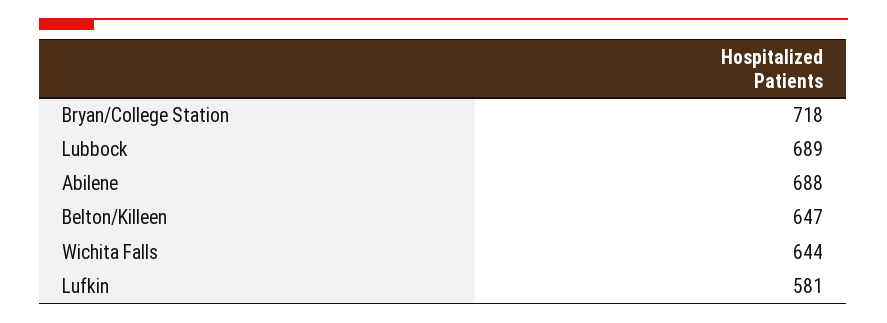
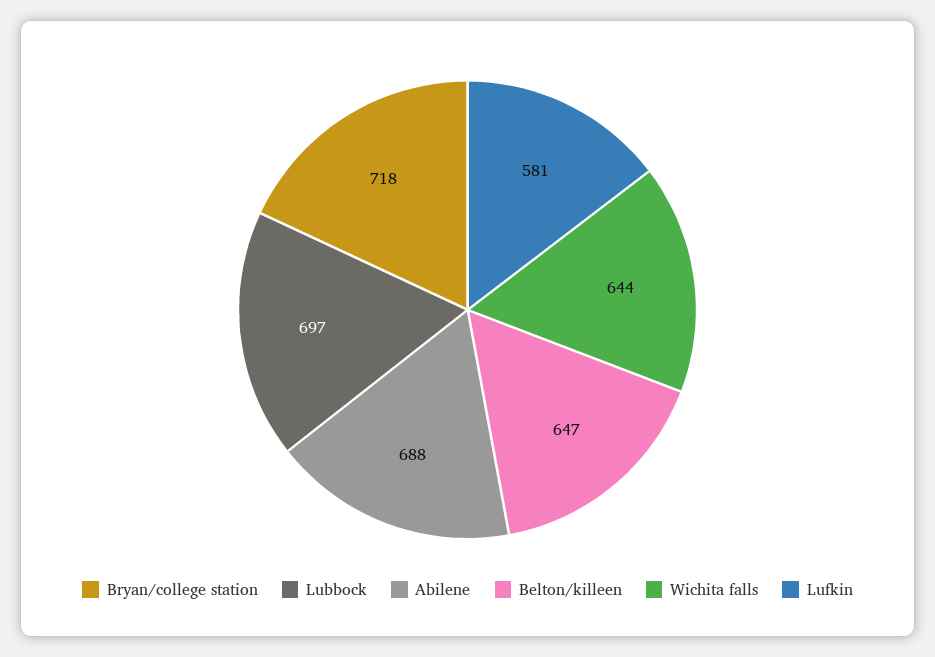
  {
    "Bryan/College Station": 718,
-   "Lubbock": 689,
+   "Lubbock": 697,
    "Abilene": 688,
    "Belton/Killeen": 647,
    "Wichita Falls": 644,
    "Lufkin": 581
  }

